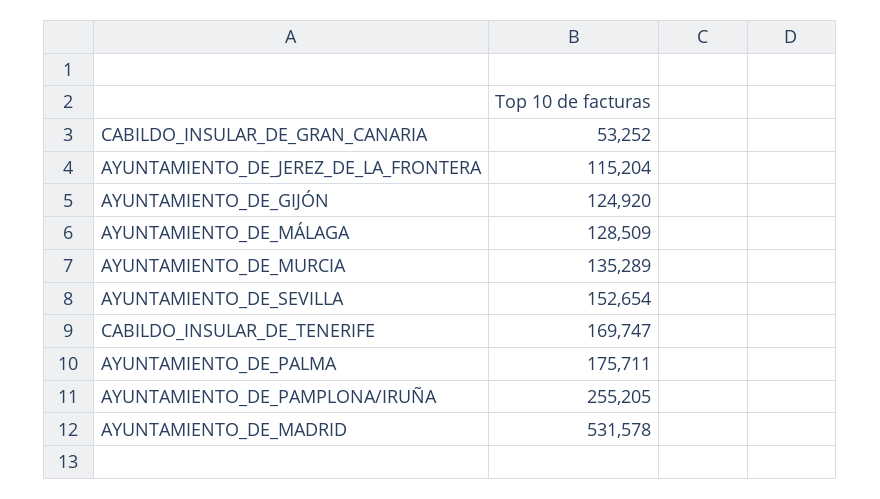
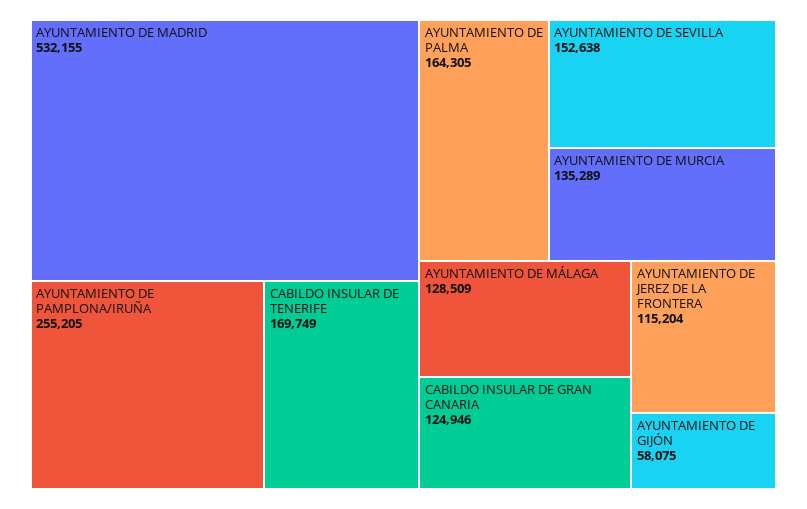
  {
-   "CABILDO_INSULAR_DE_GRAN_CANARIA": 53252,
+   "CABILDO_INSULAR_DE_GRAN_CANARIA": 124946,
    "AYUNTAMIENTO_DE_JEREZ_DE_LA_FRONTERA": 115204,
-   "AYUNTAMIENTO_DE_GIJÓN": 124920,
+   "AYUNTAMIENTO_DE_GIJÓN": 58075,
    "AYUNTAMIENTO_DE_MÁLAGA": 128509,
    "AYUNTAMIENTO_DE_MURCIA": 135289,
-   "AYUNTAMIENTO_DE_SEVILLA": 152654,
+   "AYUNTAMIENTO_DE_SEVILLA": 152638,
-   "CABILDO_INSULAR_DE_TENERIFE": 169747,
+   "CABILDO_INSULAR_DE_TENERIFE": 169749,
-   "AYUNTAMIENTO_DE_PALMA": 175711,
+   "AYUNTAMIENTO_DE_PALMA": 164305,
    "AYUNTAMIENTO_DE_PAMPLONA/IRUÑA": 255205,
-   "AYUNTAMIENTO_DE_MADRID": 531578
+   "AYUNTAMIENTO_DE_MADRID": 532155
  }

